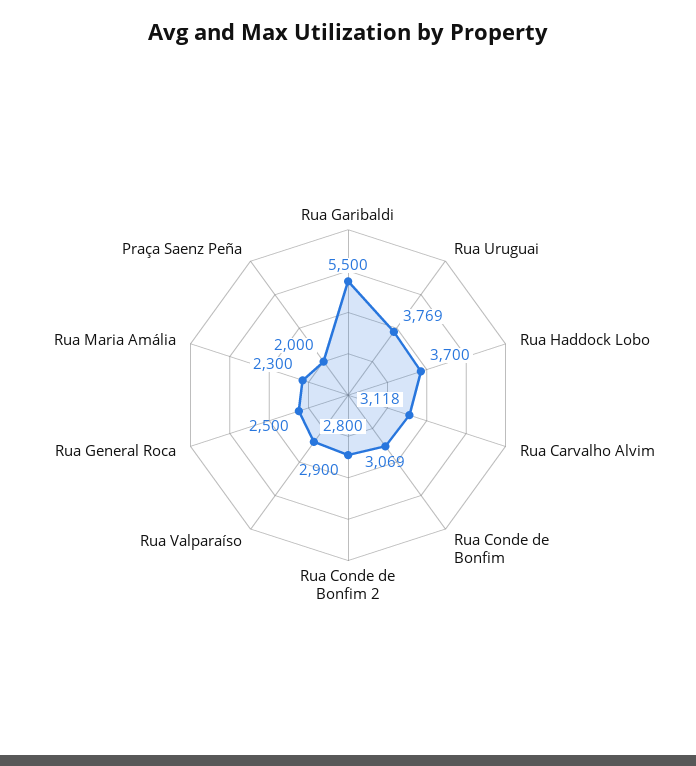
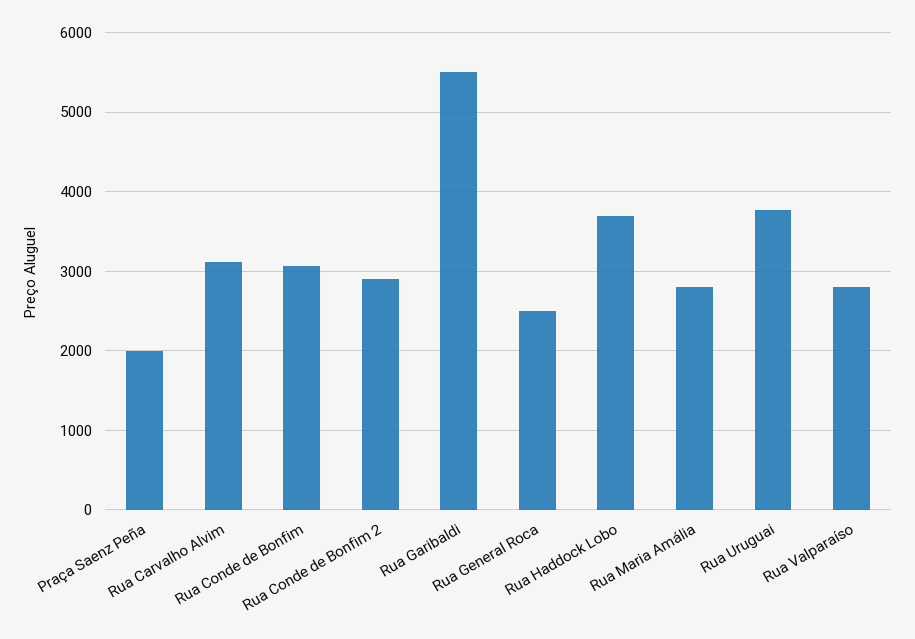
  {
    "Rua Garibaldi": 5500,
    "Rua Uruguai": 3769,
    "Rua Haddock Lobo": 3700,
    "Rua Carvalho Alvim": 3118,
    "Rua Conde de Bonfim": 3069,
    "Rua Conde de Bonfim 2": 2900,
    "Rua Valparaíso": 2800,
    "Rua General Roca": 2500,
-   "Rua Maria Amália": 2300,
+   "Rua Maria Amália": 2800,
    "Praça Saenz Peña": 2000
  }

